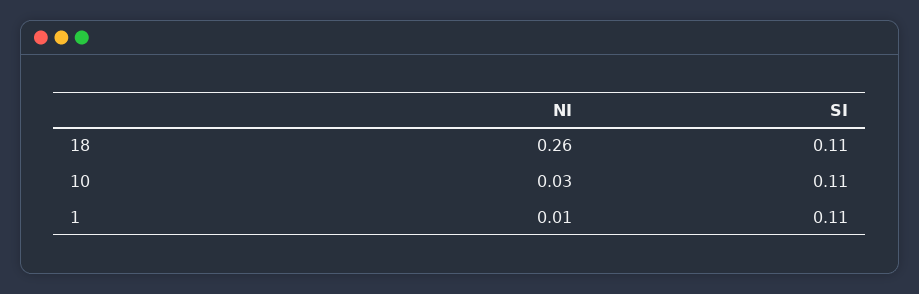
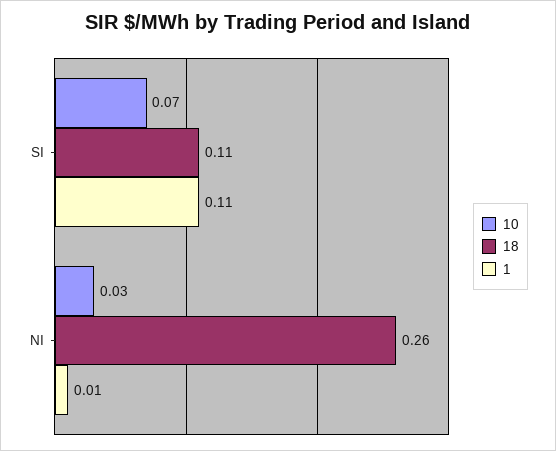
  {
    "18": {
      "NI": 0.26,
      "SI": 0.11
    },
    "10": {
      "NI": 0.03,
-     "SI": 0.11
+     "SI": 0.07
    },
    "1": {
      "NI": 0.01,
      "SI": 0.11
    }
  }

